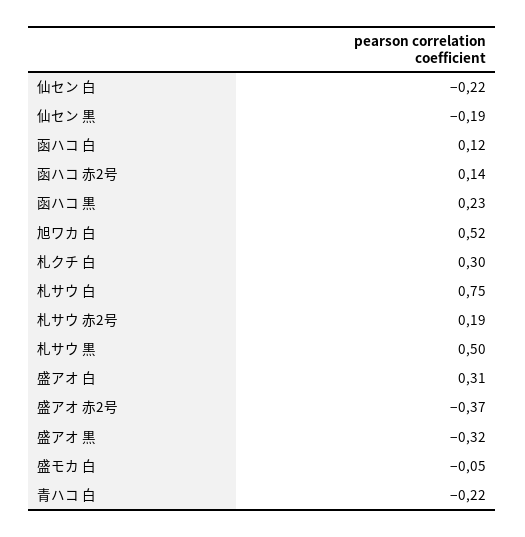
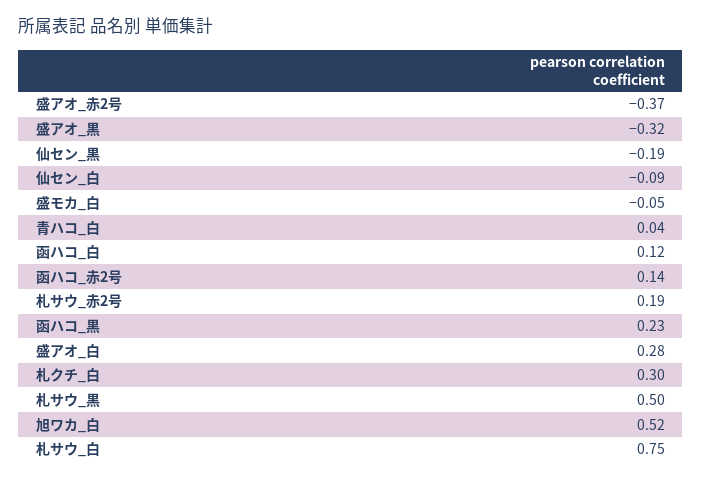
  {
-   "仙セン 白": -0.22,
+   "仙セン 白": -0.09,
    "仙セン 黒": -0.19,
    "函ハコ 白": 0.12,
    "函ハコ 赤2号": 0.14,
    "函ハコ 黒": 0.23,
    "旭ワカ 白": 0.52,
    "札クチ 白": 0.3,
    "札サウ 白": 0.75,
    "札サウ 赤2号": 0.19,
    "札サウ 黒": 0.5,
-   "盛アオ 白": 0.31,
+   "盛アオ 白": 0.28,
    "盛アオ 赤2号": -0.37,
    "盛アオ 黒": -0.32,
    "盛モカ 白": -0.05,
-   "青ハコ 白": -0.22
+   "青ハコ 白": 0.04
  }

